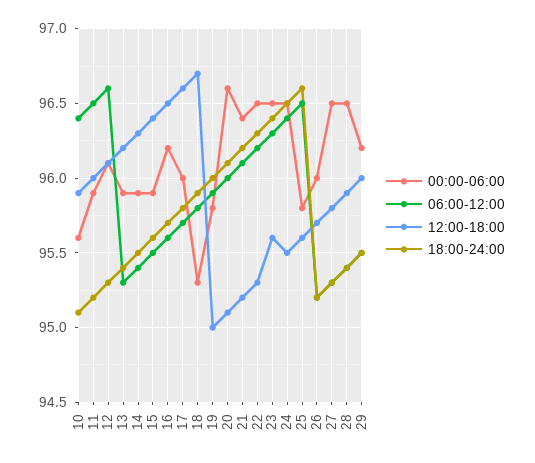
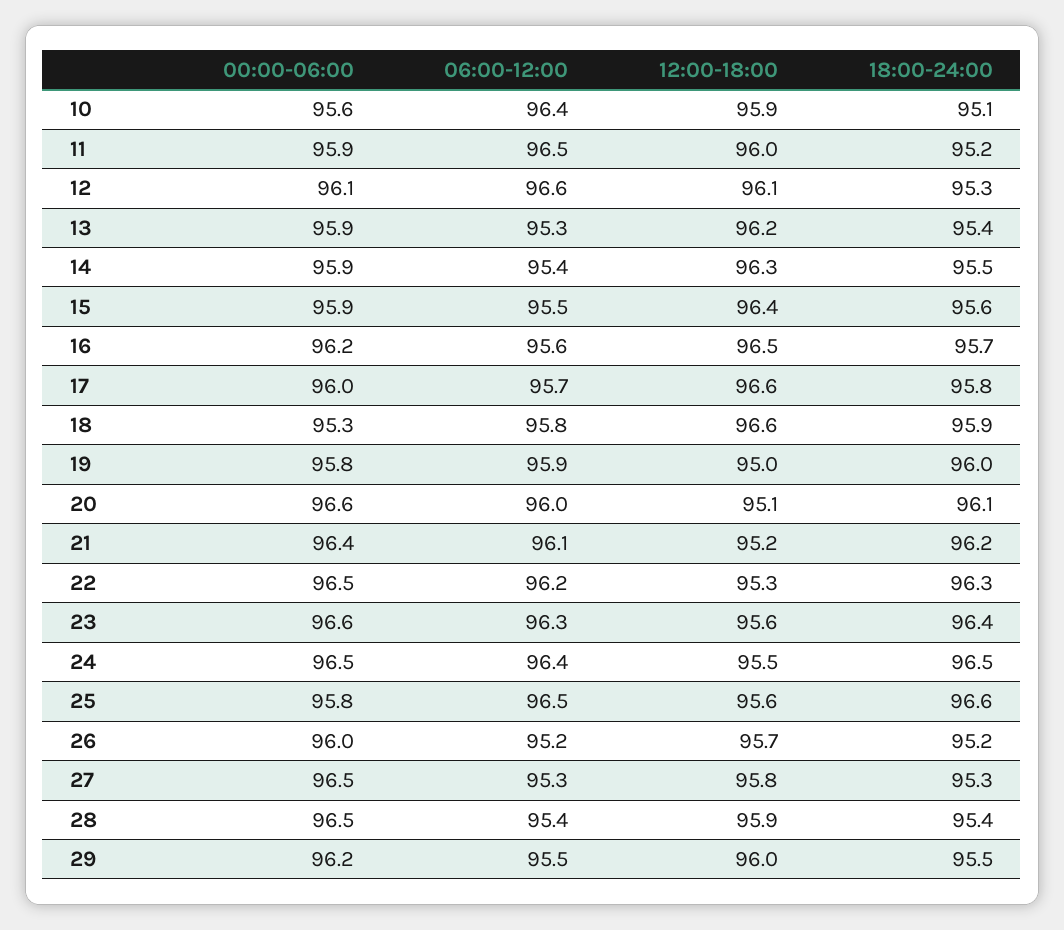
  {
    "00:00-06:00": {
      "10": 95.6,
      "11": 95.9,
      "12": 96.1,
      "13": 95.9,
      "14": 95.9,
      "15": 95.9,
      "16": 96.2,
      "17": 96,
      "18": 95.3,
      "19": 95.8,
      "20": 96.6,
      "21": 96.4,
      "22": 96.5,
-     "23": 96.5,
+     "23": 96.6,
      "24": 96.5,
      "25": 95.8,
      "26": 96,
      "27": 96.5,
      "28": 96.5,
      "29": 96.2
    },
    "06:00-12:00": {
      "10": 96.4,
      "11": 96.5,
      "12": 96.6,
      "13": 95.3,
      "14": 95.4,
      "15": 95.5,
      "16": 95.6,
      "17": 95.7,
      "18": 95.8,
      "19": 95.9,
      "20": 96,
      "21": 96.1,
      "22": 96.2,
      "23": 96.3,
      "24": 96.4,
      "25": 96.5,
      "26": 95.2,
      "27": 95.3,
      "28": 95.4,
      "29": 95.5
    },
    "12:00-18:00": {
      "10": 95.9,
      "11": 96,
      "12": 96.1,
      "13": 96.2,
      "14": 96.3,
      "15": 96.4,
      "16": 96.5,
      "17": 96.6,
-     "18": 96.7,
+     "18": 96.6,
      "19": 95,
      "20": 95.1,
      "21": 95.2,
      "22": 95.3,
      "23": 95.6,
      "24": 95.5,
      "25": 95.6,
      "26": 95.7,
      "27": 95.8,
      "28": 95.9,
      "29": 96
    },
    "18:00-24:00": {
      "10": 95.1,
      "11": 95.2,
      "12": 95.3,
      "13": 95.4,
      "14": 95.5,
      "15": 95.6,
      "16": 95.7,
      "17": 95.8,
      "18": 95.9,
      "19": 96,
      "20": 96.1,
      "21": 96.2,
      "22": 96.3,
      "23": 96.4,
      "24": 96.5,
      "25": 96.6,
      "26": 95.2,
      "27": 95.3,
      "28": 95.4,
      "29": 95.5
    }
  }

